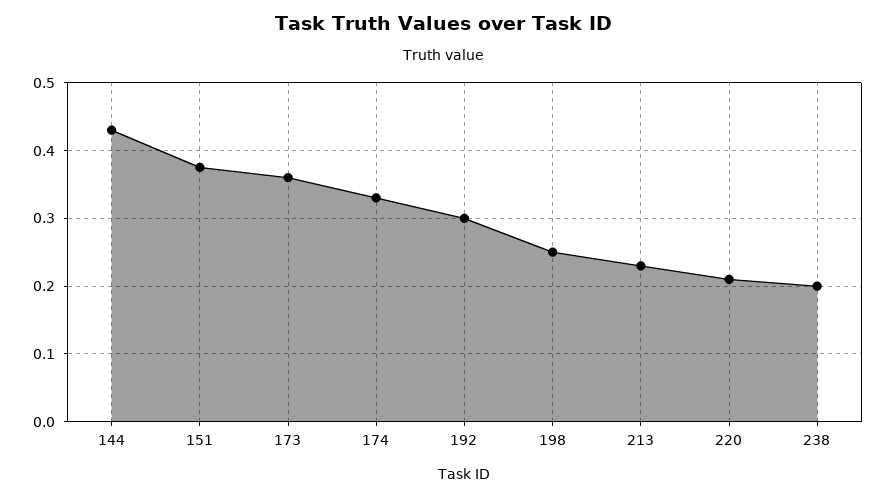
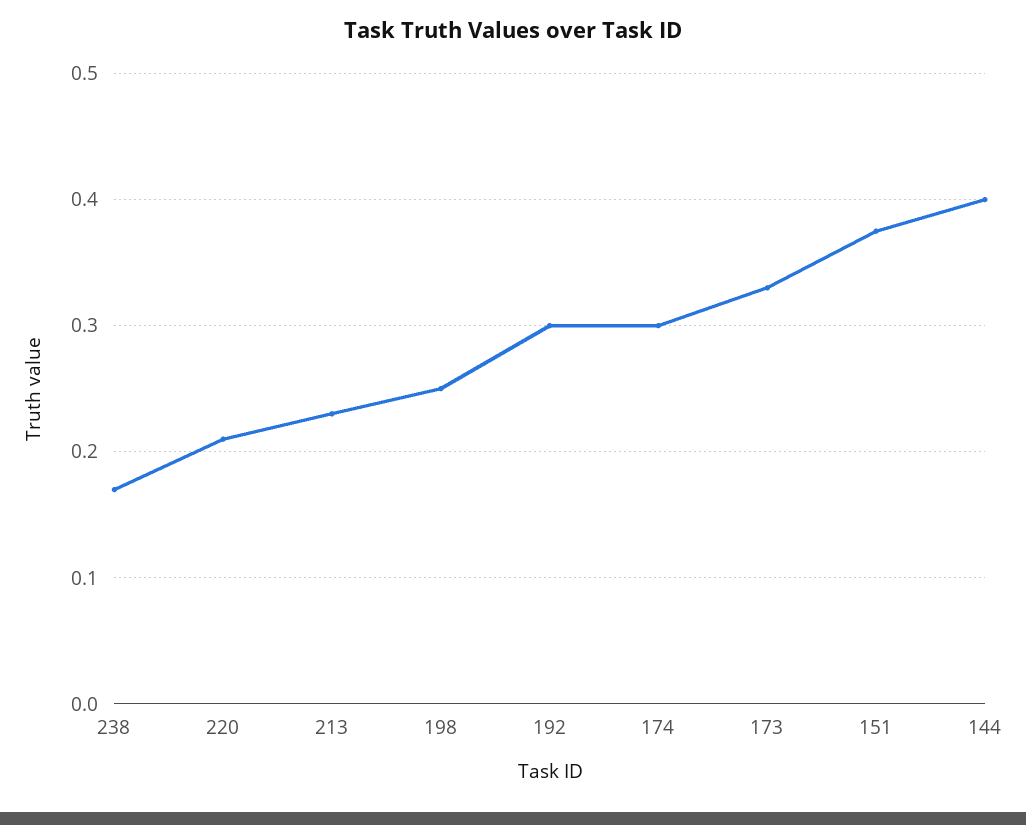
  {
-   "144": 0.43,
+   "144": 0.4,
    "151": 0.38,
-   "173": 0.36,
+   "173": 0.33,
-   "174": 0.33,
+   "174": 0.3,
    "192": 0.3,
    "198": 0.25,
    "213": 0.23,
    "220": 0.21,
-   "238": 0.2
+   "238": 0.17
  }

